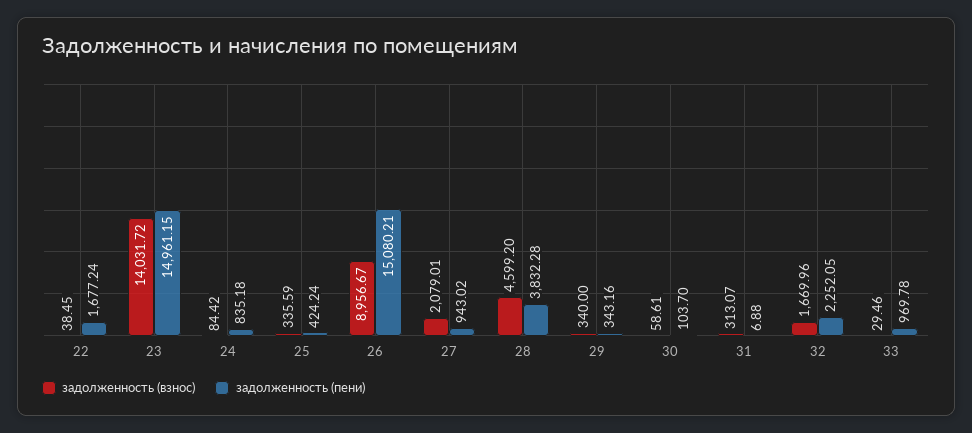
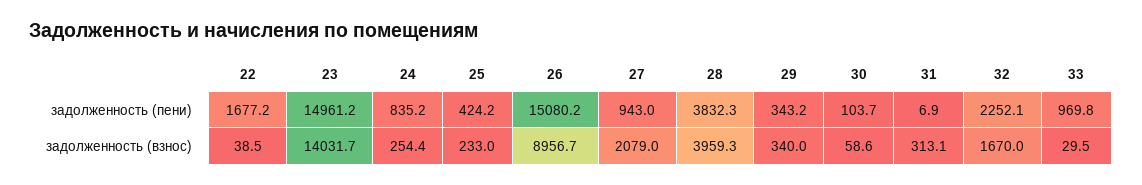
  {
    "задолженность (взнос)": {
      "22": 38.45,
      "23": 14031.72,
-     "24": 84.42,
+     "24": 254.4,
-     "25": 335.59,
+     "25": 233,
      "26": 8956.67,
      "27": 2079.01,
-     "28": 4599.2,
+     "28": 3959.3,
      "29": 340,
      "30": 58.61,
      "31": 313.07,
      "32": 1669.96,
      "33": 29.46
    },
    "задолженность (пени)": {
      "22": 1677.24,
      "23": 14961.15,
      "24": 835.18,
      "25": 424.24,
      "26": 15080.21,
      "27": 943.02,
      "28": 3832.28,
      "29": 343.16,
      "30": 103.7,
      "31": 6.88,
      "32": 2252.05,
      "33": 969.78
    }
  }

